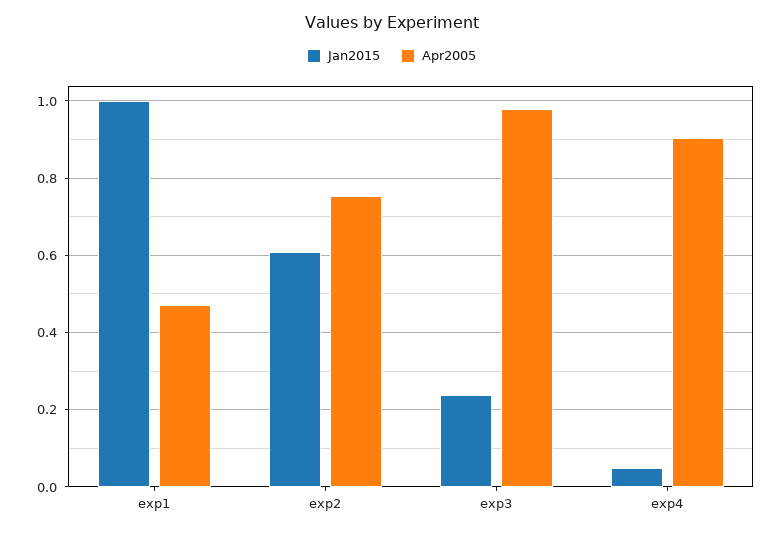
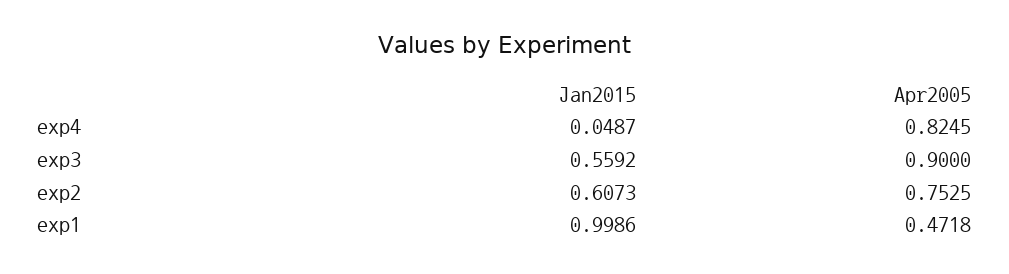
  {
    "Jan2015": {
      "exp1": 0.9986,
      "exp2": 0.6073,
-     "exp3": 0.24,
+     "exp3": 0.5592,
      "exp4": 0.0487
    },
    "Apr2005": {
      "exp1": 0.4718,
      "exp2": 0.7525,
-     "exp3": 0.98,
+     "exp3": 0.9,
-     "exp4": 0.9
+     "exp4": 0.8245
    }
  }

